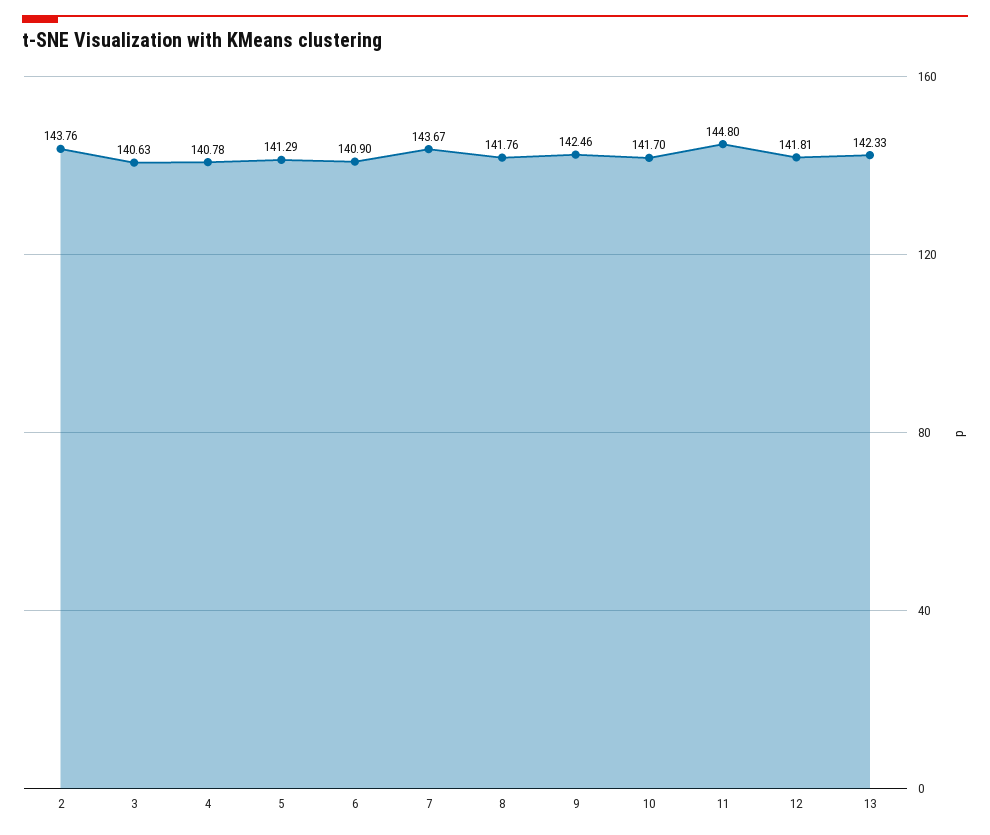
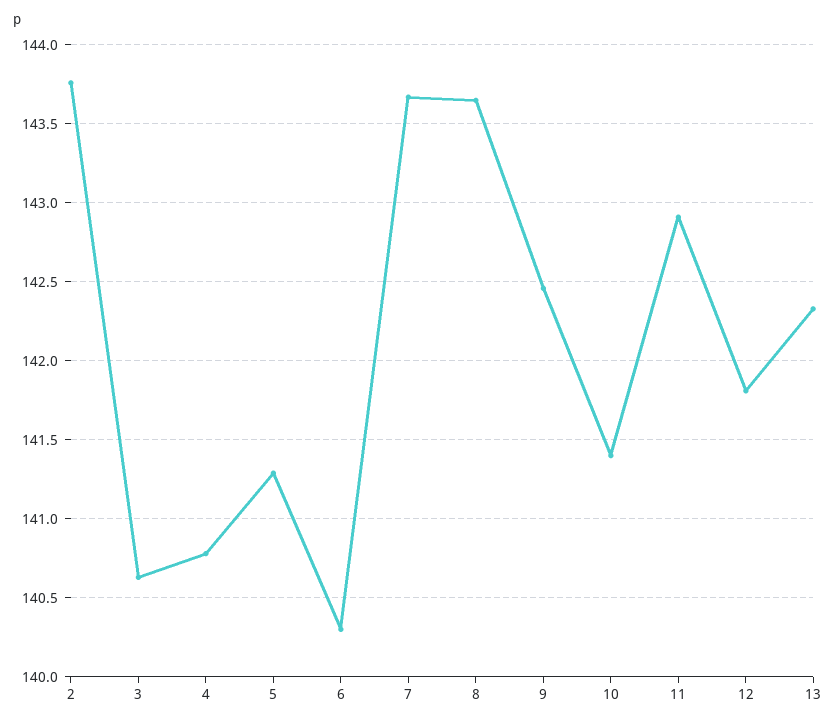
  {
    "2": 143.76,
    "3": 140.63,
    "4": 140.78,
    "5": 141.29,
-   "6": 140.9,
+   "6": 140.3,
    "7": 143.67,
-   "8": 141.76,
+   "8": 143.65,
    "9": 142.46,
-   "10": 141.7,
+   "10": 141.4,
-   "11": 144.8,
+   "11": 142.9,
    "12": 141.81,
    "13": 142.33
  }

